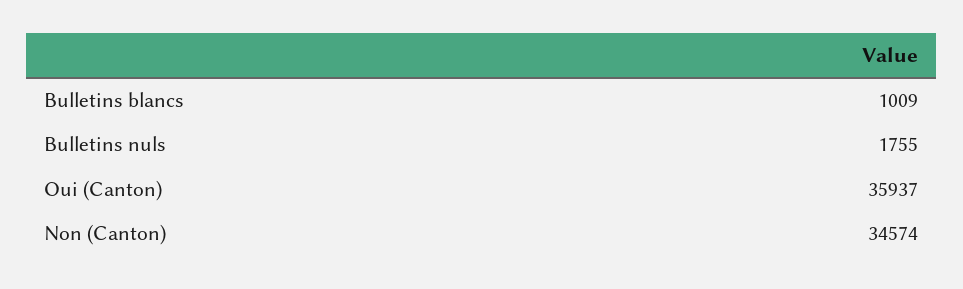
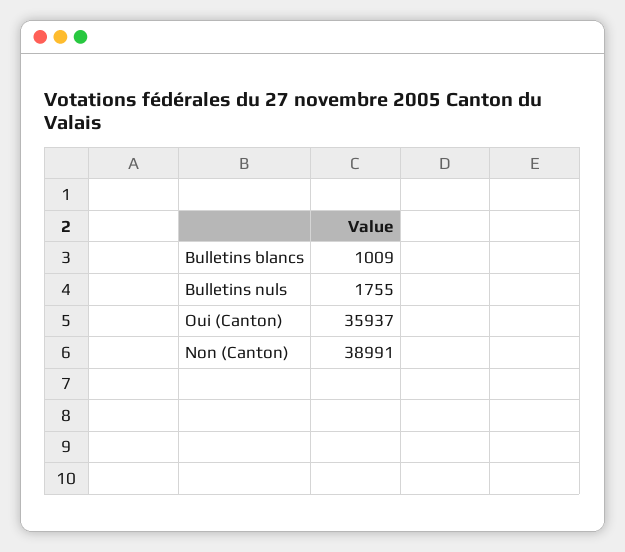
  {
    "Bulletins blancs": 1009,
    "Bulletins nuls": 1755,
    "Oui (Canton)": 35937,
-   "Non (Canton)": 34574
+   "Non (Canton)": 38991
  }

